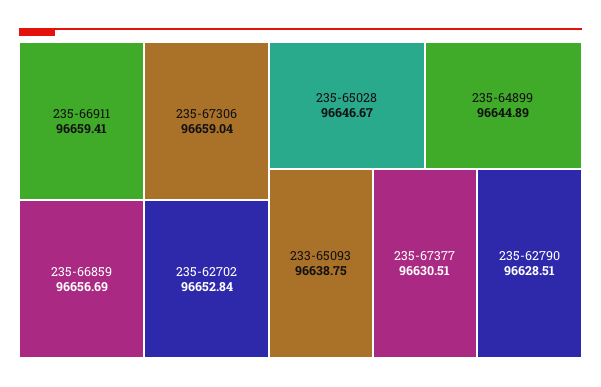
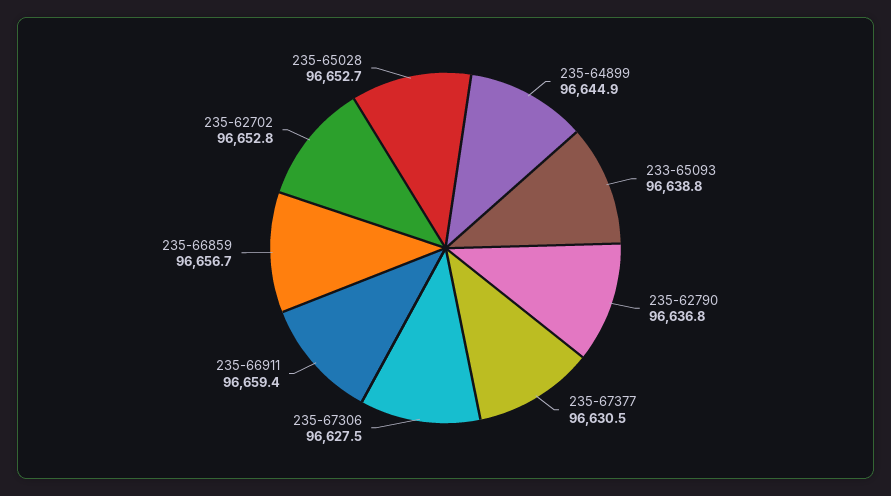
  {
    "235-66911": 96659.41,
-   "235-67306": 96659.04,
+   "235-67306": 96627.5,
    "235-66859": 96656.69,
    "235-62702": 96652.84,
-   "235-65028": 96646.67,
+   "235-65028": 96652.7,
    "235-64899": 96644.89,
    "233-65093": 96638.75,
    "235-67377": 96630.51,
-   "235-62790": 96628.51
+   "235-62790": 96636.8
  }

